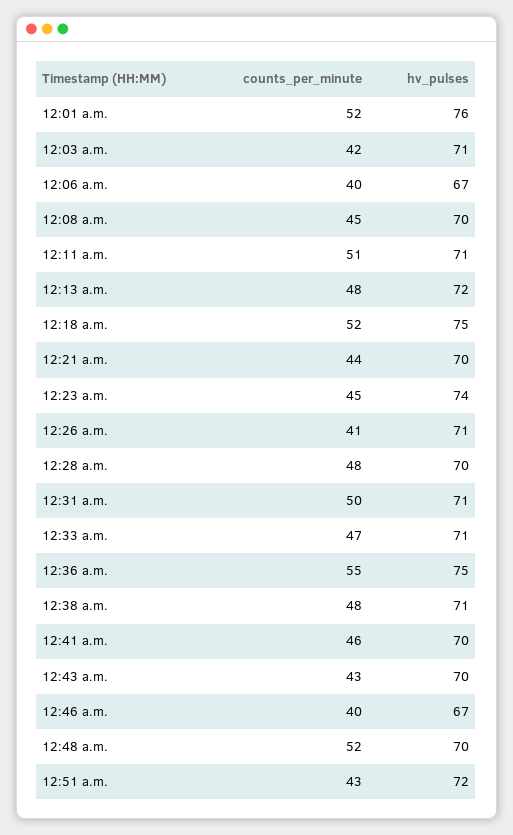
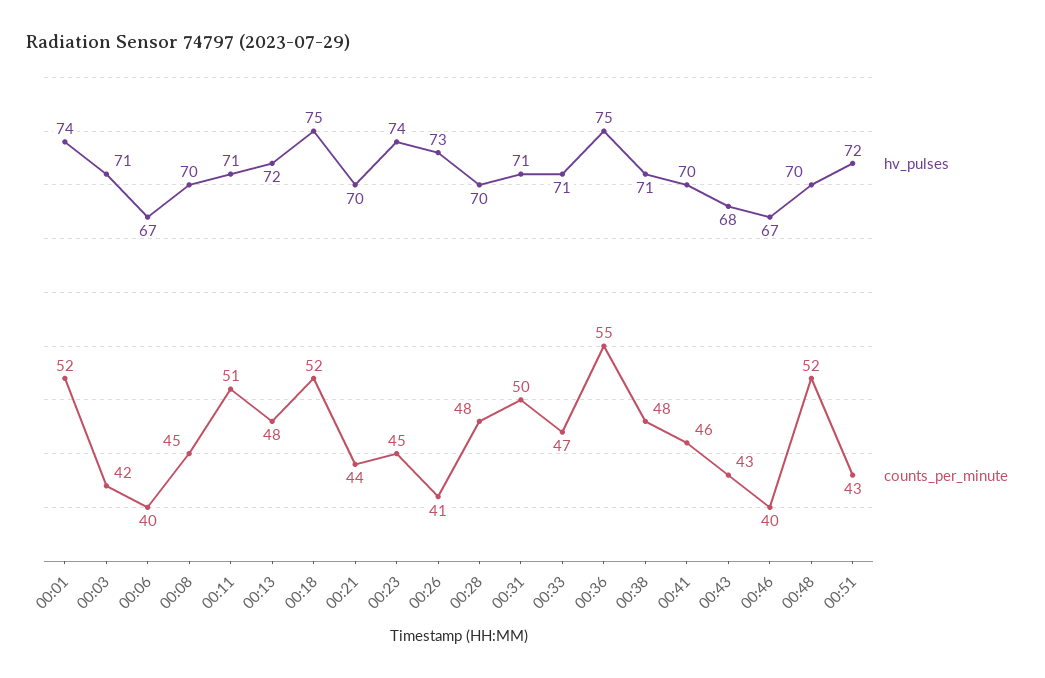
  {
    "counts_per_minute": {
      "12:01 a.m.": 52,
      "12:03 a.m.": 42,
      "12:06 a.m.": 40,
      "12:08 a.m.": 45,
      "12:11 a.m.": 51,
      "12:13 a.m.": 48,
      "12:18 a.m.": 52,
      "12:21 a.m.": 44,
      "12:23 a.m.": 45,
      "12:26 a.m.": 41,
      "12:28 a.m.": 48,
      "12:31 a.m.": 50,
      "12:33 a.m.": 47,
      "12:36 a.m.": 55,
      "12:38 a.m.": 48,
      "12:41 a.m.": 46,
      "12:43 a.m.": 43,
      "12:46 a.m.": 40,
      "12:48 a.m.": 52,
      "12:51 a.m.": 43
    },
    "hv_pulses": {
-     "12:01 a.m.": 76,
+     "12:01 a.m.": 74,
      "12:03 a.m.": 71,
      "12:06 a.m.": 67,
      "12:08 a.m.": 70,
      "12:11 a.m.": 71,
      "12:13 a.m.": 72,
      "12:18 a.m.": 75,
      "12:21 a.m.": 70,
      "12:23 a.m.": 74,
-     "12:26 a.m.": 71,
+     "12:26 a.m.": 73,
      "12:28 a.m.": 70,
      "12:31 a.m.": 71,
      "12:33 a.m.": 71,
      "12:36 a.m.": 75,
      "12:38 a.m.": 71,
      "12:41 a.m.": 70,
-     "12:43 a.m.": 70,
+     "12:43 a.m.": 68,
      "12:46 a.m.": 67,
      "12:48 a.m.": 70,
      "12:51 a.m.": 72
    }
  }

